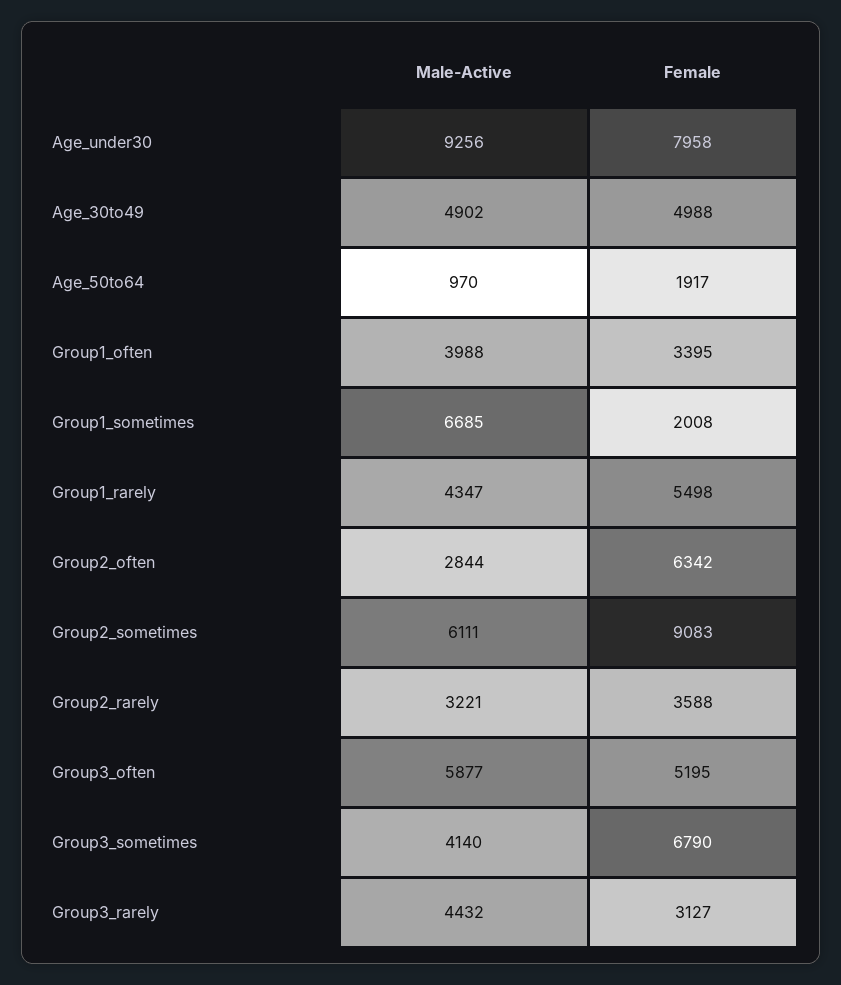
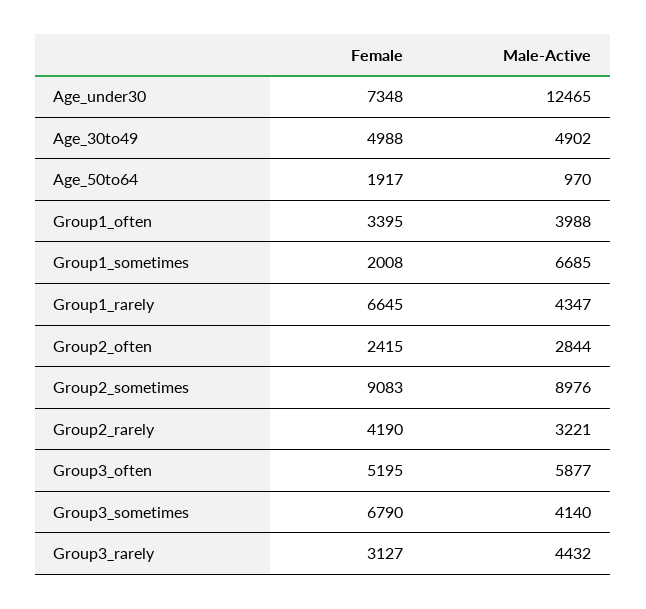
  {
    "Male-Active": {
-     "Age_under30": 9256,
+     "Age_under30": 12465,
      "Age_30to49": 4902,
      "Age_50to64": 970,
      "Group1_often": 3988,
      "Group1_sometimes": 6685,
      "Group1_rarely": 4347,
      "Group2_often": 2844,
-     "Group2_sometimes": 6111,
+     "Group2_sometimes": 8976,
      "Group2_rarely": 3221,
      "Group3_often": 5877,
      "Group3_sometimes": 4140,
      "Group3_rarely": 4432
    },
    "Female": {
-     "Age_under30": 7958,
+     "Age_under30": 7348,
      "Age_30to49": 4988,
      "Age_50to64": 1917,
      "Group1_often": 3395,
      "Group1_sometimes": 2008,
-     "Group1_rarely": 5498,
+     "Group1_rarely": 6645,
-     "Group2_often": 6342,
+     "Group2_often": 2415,
      "Group2_sometimes": 9083,
-     "Group2_rarely": 3588,
+     "Group2_rarely": 4190,
      "Group3_often": 5195,
      "Group3_sometimes": 6790,
      "Group3_rarely": 3127
    }
  }

